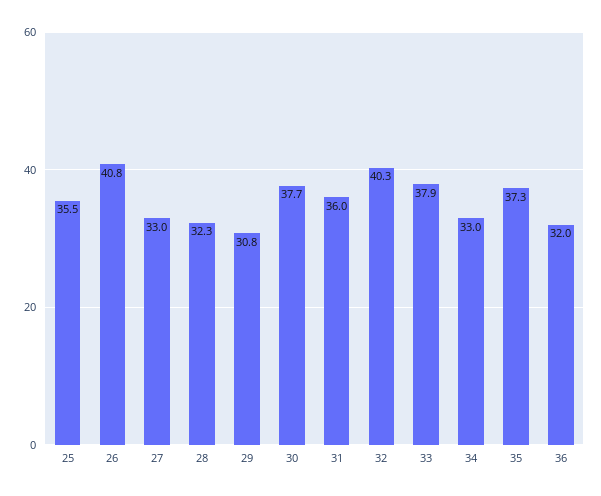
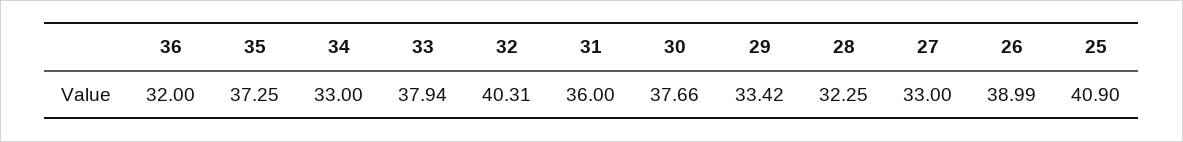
  {
-   "25": 35.5,
+   "25": 40.9,
-   "26": 40.8,
+   "26": 38.99,
    "27": 33,
    "28": 32.25,
-   "29": 30.8,
+   "29": 33.42,
    "30": 37.66,
    "31": 36,
    "32": 40.31,
    "33": 37.94,
    "34": 33,
    "35": 37.25,
    "36": 32
  }

